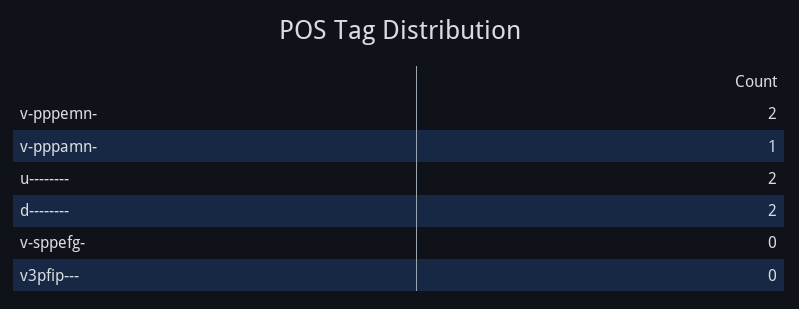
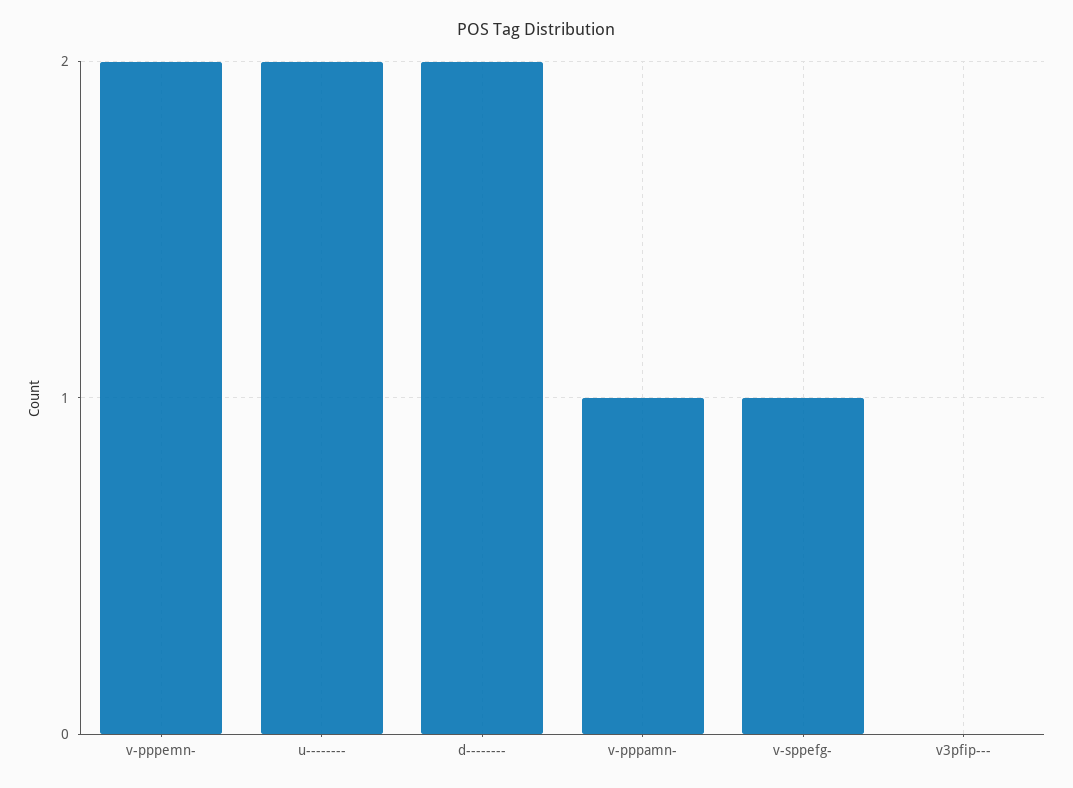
  {
    "v-pppemn-": 2,
    "v-pppamn-": 1,
    "u--------": 2,
    "d--------": 2,
-   "v-sppefg-": 0,
+   "v-sppefg-": 1,
    "v3pfip---": 0
  }

